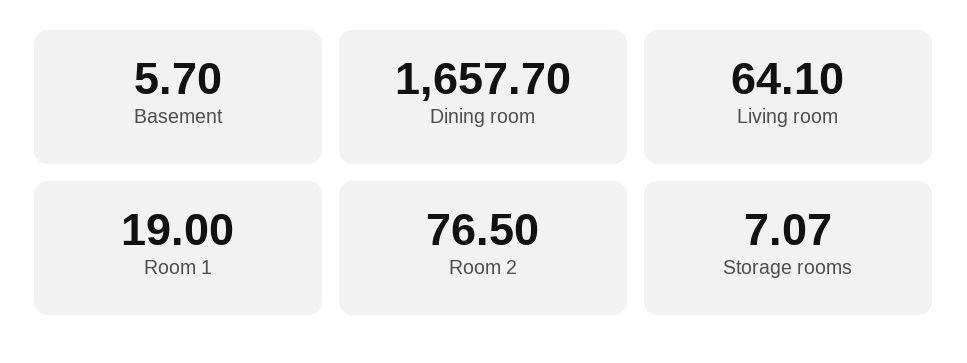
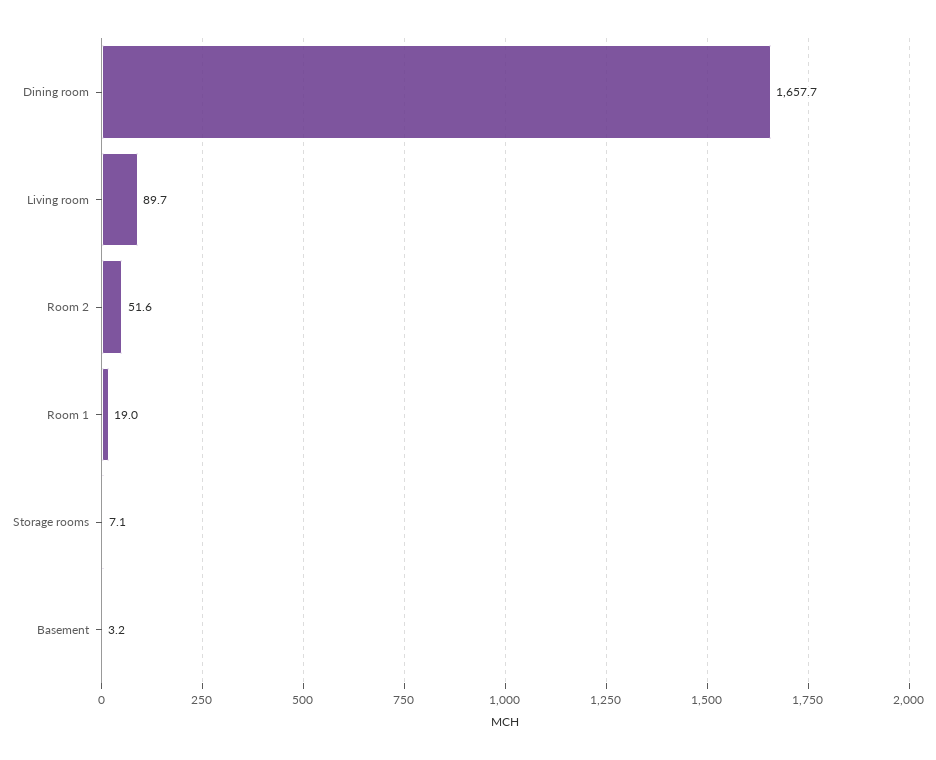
  {
-   "Basement": 5.7,
+   "Basement": 3.2,
    "Dining room": 1657.7,
-   "Living room": 64.1,
+   "Living room": 89.7,
    "Room 1": 19,
-   "Room 2": 76.5,
+   "Room 2": 51.6,
    "Storage rooms": 7.07
  }

